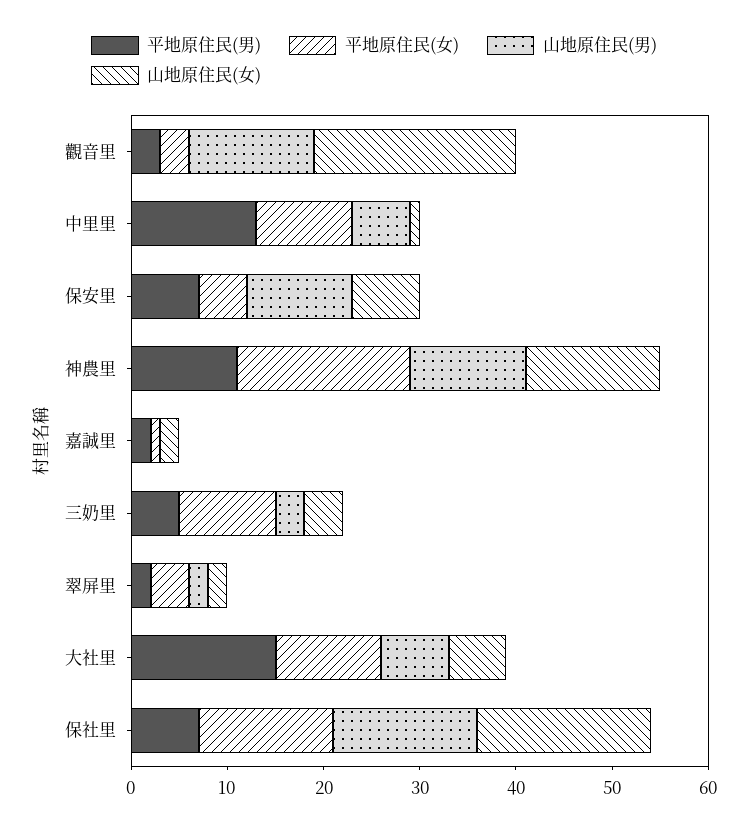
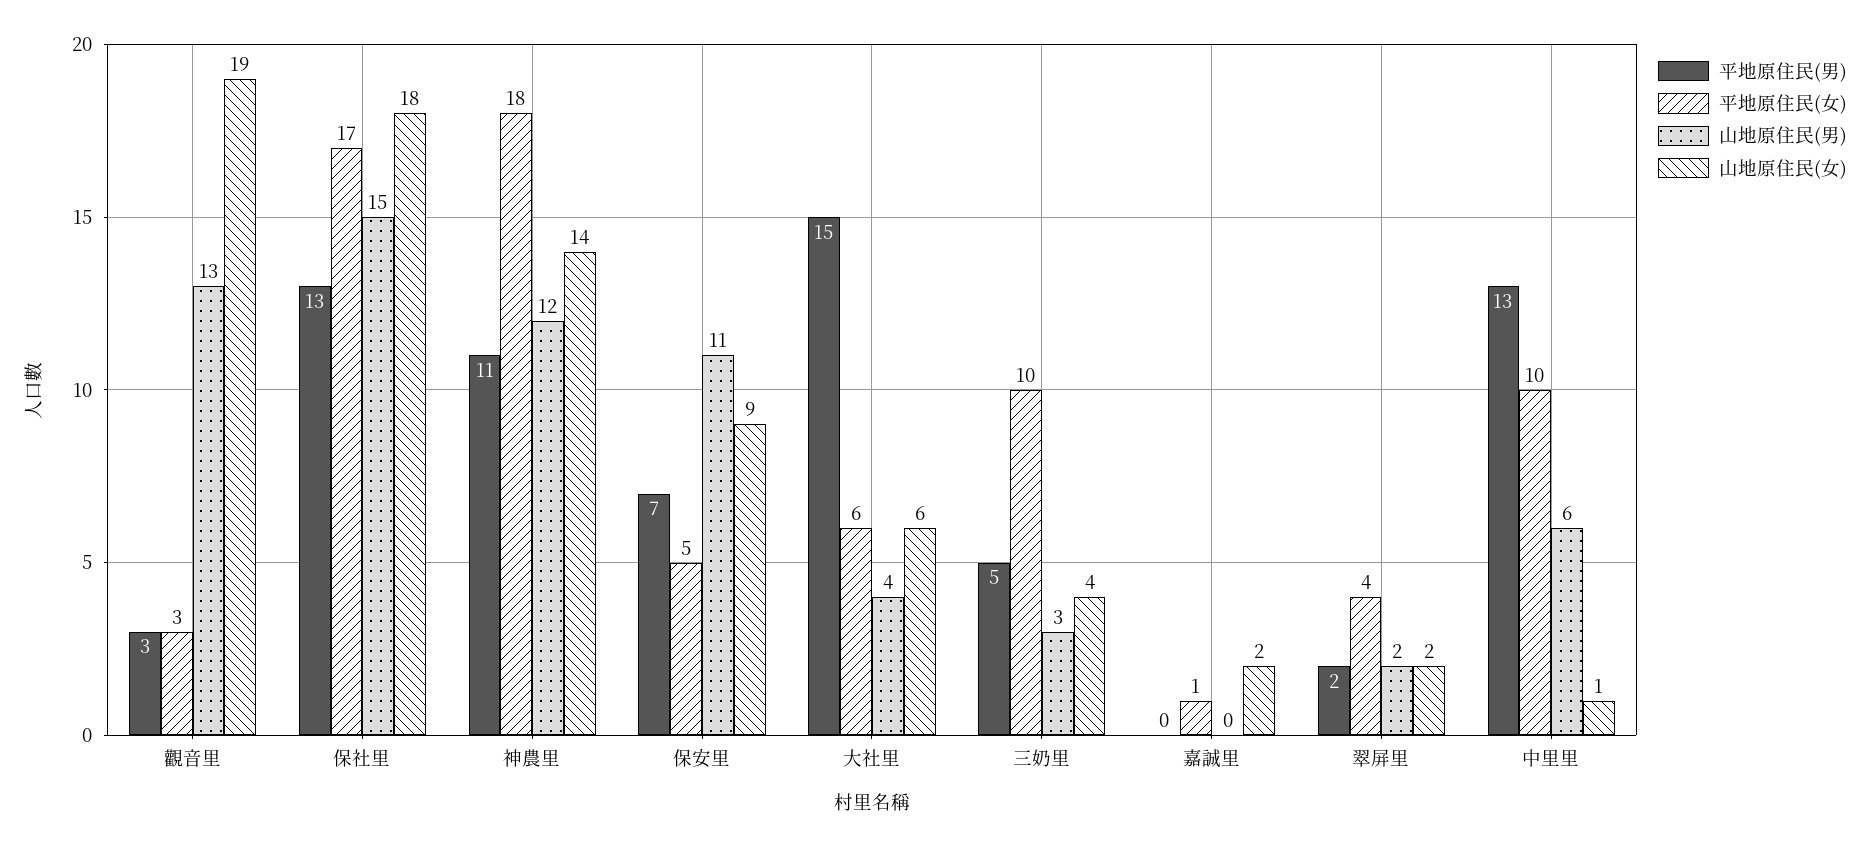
  {
    "平地原住民(男)": {
      "觀音里": 3,
      "中里里": 13,
      "保安里": 7,
      "神農里": 11,
-     "嘉誠里": 2,
+     "嘉誠里": 0,
      "三奶里": 5,
      "翠屏里": 2,
      "大社里": 15,
-     "保社里": 7
+     "保社里": 13
    },
    "平地原住民(女)": {
      "觀音里": 3,
      "中里里": 10,
      "保安里": 5,
      "神農里": 18,
      "嘉誠里": 1,
      "三奶里": 10,
      "翠屏里": 4,
-     "大社里": 11,
+     "大社里": 6,
-     "保社里": 14
+     "保社里": 17
    },
    "山地原住民(男)": {
      "觀音里": 13,
      "中里里": 6,
      "保安里": 11,
      "神農里": 12,
      "嘉誠里": 0,
      "三奶里": 3,
      "翠屏里": 2,
-     "大社里": 7,
+     "大社里": 4,
      "保社里": 15
    },
    "山地原住民(女)": {
-     "觀音里": 21,
+     "觀音里": 19,
      "中里里": 1,
-     "保安里": 7,
+     "保安里": 9,
      "神農里": 14,
      "嘉誠里": 2,
      "三奶里": 4,
      "翠屏里": 2,
      "大社里": 6,
      "保社里": 18
    }
  }

